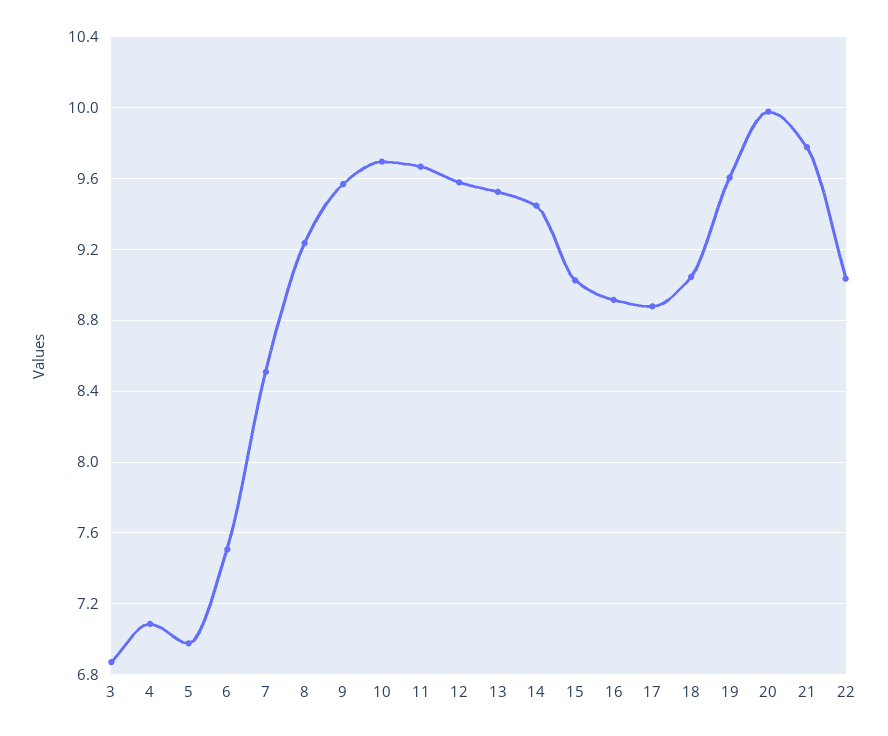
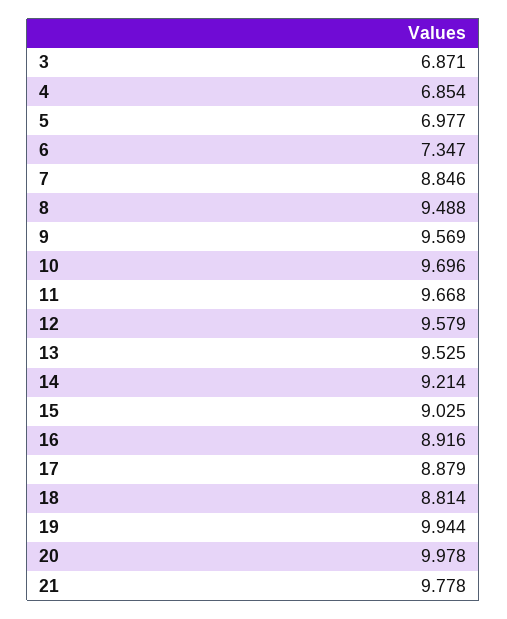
  {
    "3": 6.871,
-   "4": 7.1,
+   "4": 6.854,
    "5": 6.977,
-   "6": 7.5,
+   "6": 7.347,
-   "7": 8.5,
+   "7": 8.846,
-   "8": 9.25,
+   "8": 9.488,
    "9": 9.569,
    "10": 9.696,
    "11": 9.668,
    "12": 9.579,
    "13": 9.525,
-   "14": 9.45,
+   "14": 9.214,
    "15": 9.025,
    "16": 8.916,
    "17": 8.879,
-   "18": 9.05,
+   "18": 8.814,
-   "19": 9.6,
+   "19": 9.944,
    "20": 9.978,
-   "21": 9.778,
+   "21": 9.778
-   "22": 9.05
  }

